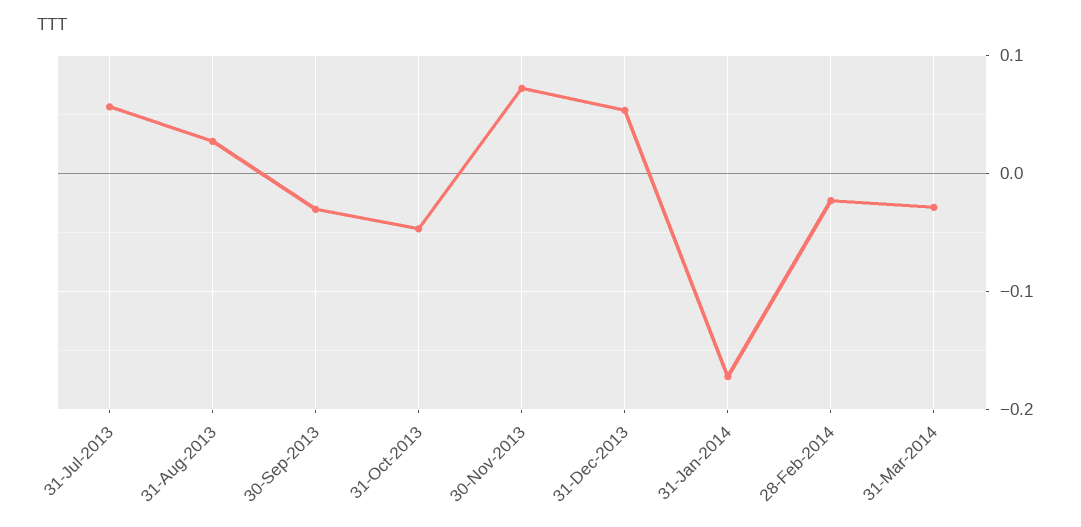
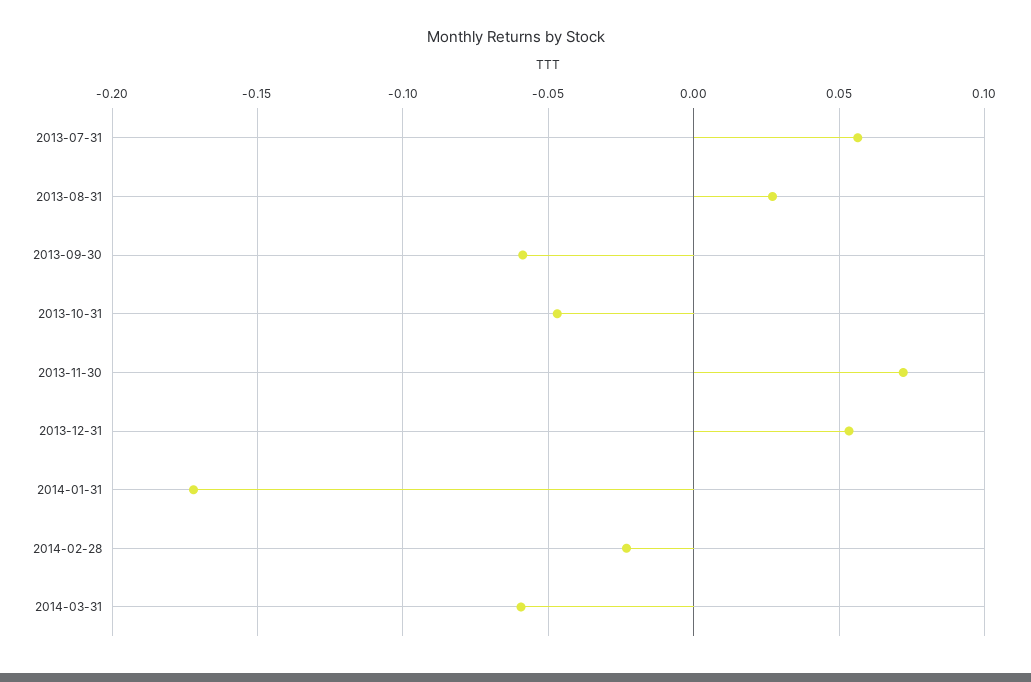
  {
    "31-Jul-2013": 0.055,
    "31-Aug-2013": 0.025,
-   "30-Sep-2013": -0.03,
+   "30-Sep-2013": -0.06,
    "31-Oct-2013": -0.045,
    "30-Nov-2013": 0.07,
    "31-Dec-2013": 0.055,
    "31-Jan-2014": -0.17,
    "28-Feb-2014": -0.025,
-   "31-Mar-2014": -0.03
+   "31-Mar-2014": -0.06
  }

